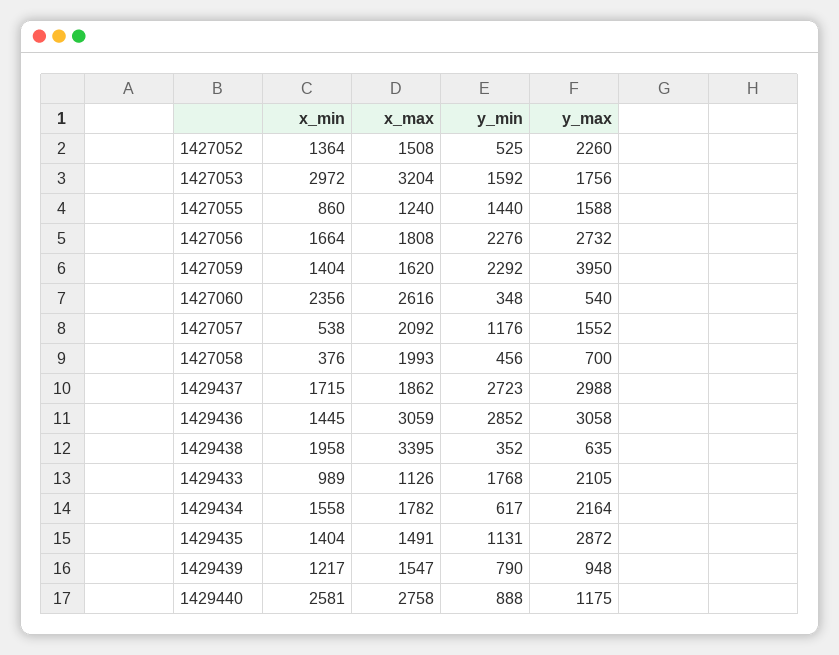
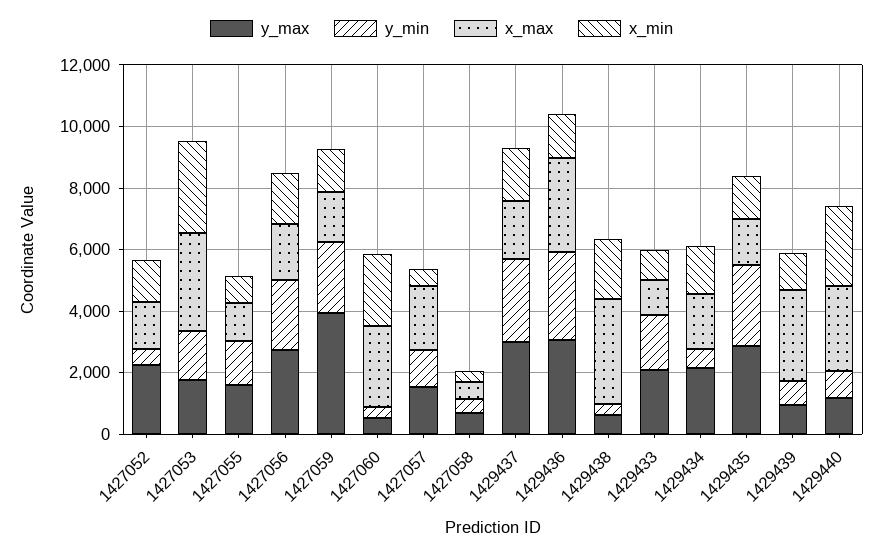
  {
    "x_min": {
      "1427052": 1364,
      "1427053": 2972,
      "1427055": 860,
      "1427056": 1664,
      "1427059": 1404,
      "1427060": 2356,
      "1427057": 538,
      "1427058": 376,
      "1429437": 1715,
      "1429436": 1445,
      "1429438": 1958,
      "1429433": 989,
      "1429434": 1558,
      "1429435": 1404,
      "1429439": 1217,
      "1429440": 2581
    },
    "x_max": {
      "1427052": 1508,
      "1427053": 3204,
      "1427055": 1240,
      "1427056": 1808,
      "1427059": 1620,
      "1427060": 2616,
      "1427057": 2092,
-     "1427058": 1993,
+     "1427058": 500,
      "1429437": 1862,
      "1429436": 3059,
      "1429438": 3395,
      "1429433": 1126,
      "1429434": 1782,
      "1429435": 1491,
-     "1429439": 1547,
+     "1429439": 3000,
      "1429440": 2758
    },
    "y_min": {
      "1427052": 525,
      "1427053": 1592,
      "1427055": 1440,
      "1427056": 2276,
      "1427059": 2292,
      "1427060": 348,
      "1427057": 1176,
      "1427058": 456,
      "1429437": 2723,
      "1429436": 2852,
      "1429438": 352,
      "1429433": 1768,
      "1429434": 617,
-     "1429435": 1131,
+     "1429435": 2500,
      "1429439": 790,
      "1429440": 888
    },
    "y_max": {
      "1427052": 2260,
      "1427053": 1756,
      "1427055": 1588,
      "1427056": 2732,
      "1427059": 3950,
      "1427060": 540,
      "1427057": 1552,
      "1427058": 700,
      "1429437": 2988,
      "1429436": 3058,
      "1429438": 635,
      "1429433": 2105,
      "1429434": 2164,
      "1429435": 2872,
      "1429439": 948,
      "1429440": 1175
    }
  }

